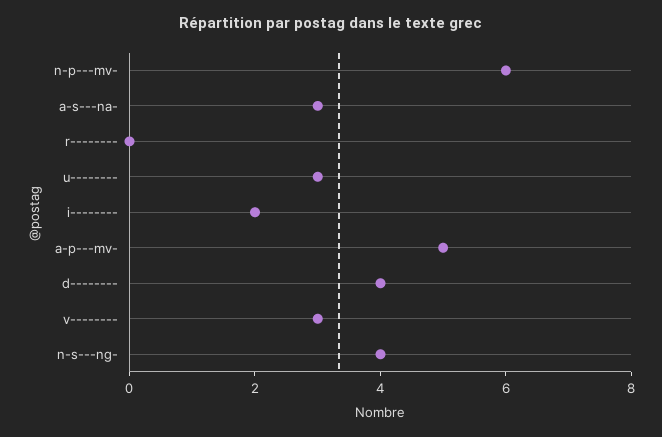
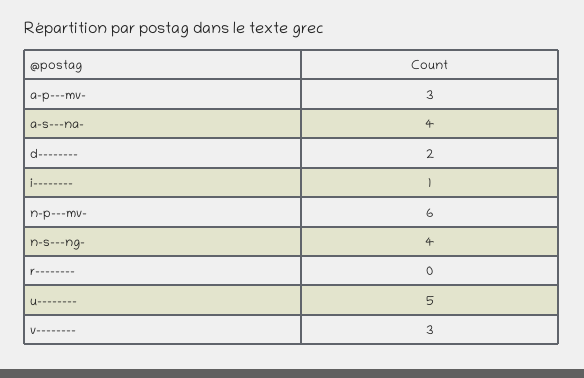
  {
    "n-p---mv-": 6,
-   "a-s---na-": 3,
+   "a-s---na-": 4,
    "r--------": 0,
-   "u--------": 3,
+   "u--------": 5,
-   "i--------": 2,
+   "i--------": 1,
-   "a-p---mv-": 5,
+   "a-p---mv-": 3,
-   "d--------": 4,
+   "d--------": 2,
    "v--------": 3,
    "n-s---ng-": 4
  }

